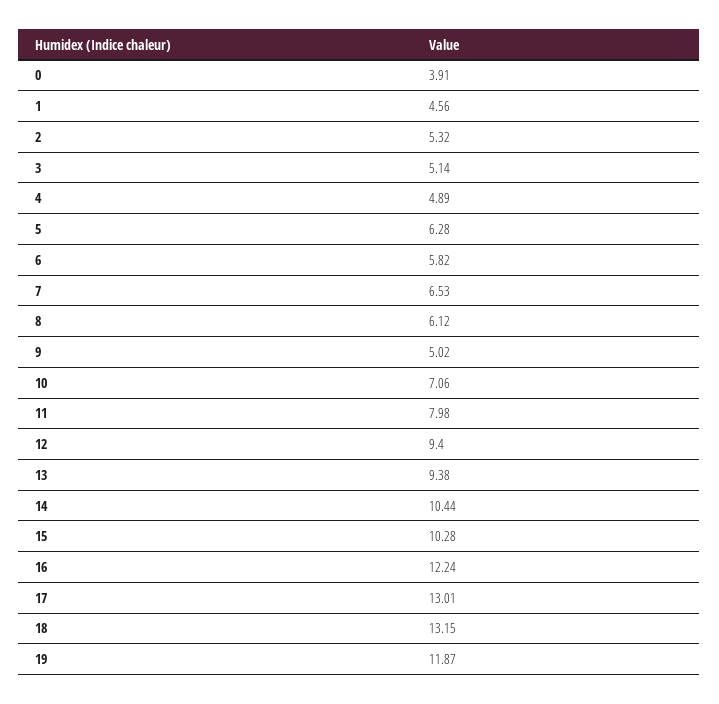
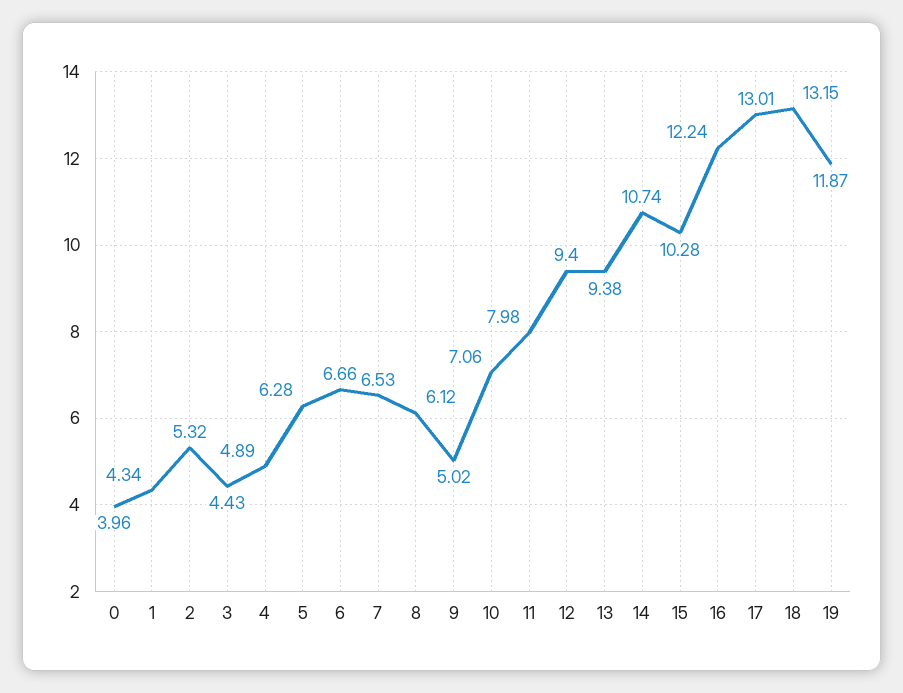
  {
-   "0": 3.91,
+   "0": 3.96,
-   "1": 4.56,
+   "1": 4.34,
    "2": 5.32,
-   "3": 5.14,
+   "3": 4.43,
    "4": 4.89,
    "5": 6.28,
-   "6": 5.82,
+   "6": 6.66,
    "7": 6.53,
    "8": 6.12,
    "9": 5.02,
    "10": 7.06,
    "11": 7.98,
    "12": 9.4,
    "13": 9.38,
-   "14": 10.44,
+   "14": 10.74,
    "15": 10.28,
    "16": 12.24,
    "17": 13.01,
    "18": 13.15,
    "19": 11.87
  }

